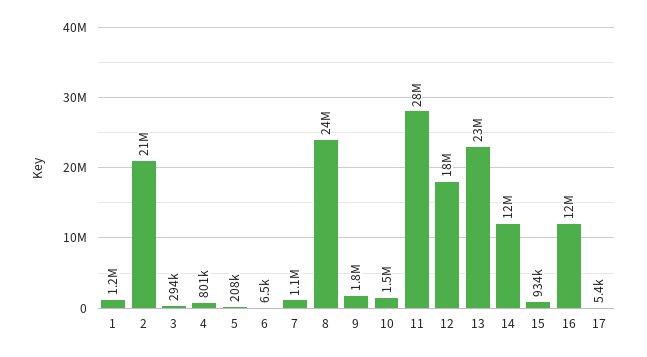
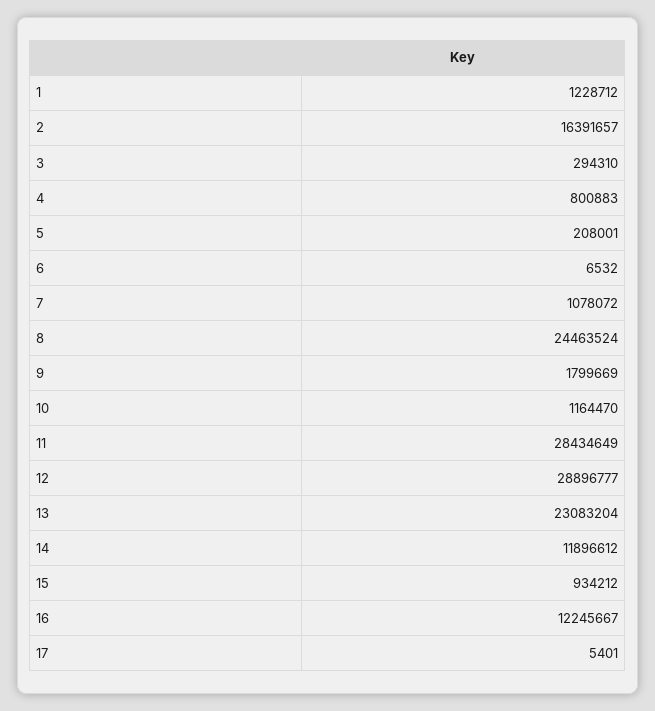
  {
    "1": 1228712,
-   "2": 21000000,
+   "2": 16391657,
    "3": 294310,
    "4": 800883,
    "5": 208001,
    "6": 6532,
    "7": 1078072,
    "8": 24463524,
    "9": 1799669,
-   "10": 1500000,
+   "10": 1164470,
    "11": 28434649,
-   "12": 18000000,
+   "12": 28896777,
    "13": 23083204,
    "14": 11896612,
    "15": 934212,
    "16": 12245667,
    "17": 5401
  }

